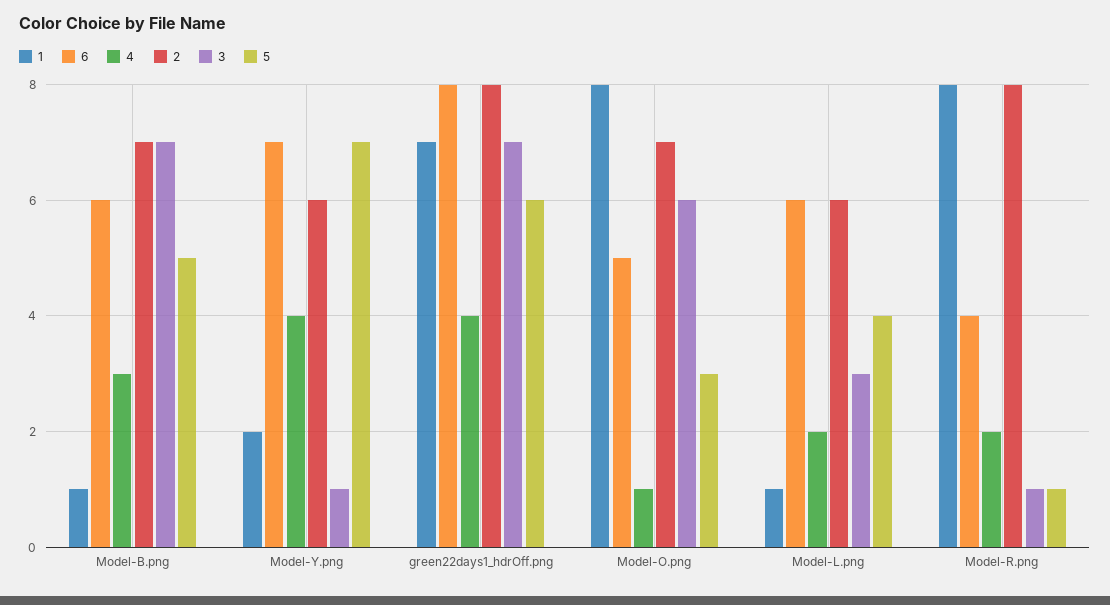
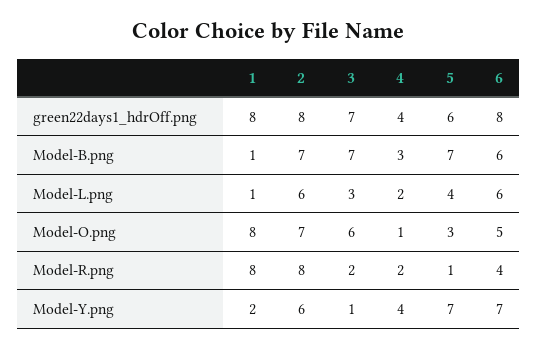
  {
    "1": {
      "Model-B.png": 1,
      "Model-Y.png": 2,
-     "green22days1_hdrOff.png": 7,
+     "green22days1_hdrOff.png": 8,
      "Model-O.png": 8,
      "Model-L.png": 1,
      "Model-R.png": 8
    },
    "6": {
      "Model-B.png": 6,
      "Model-Y.png": 7,
      "green22days1_hdrOff.png": 8,
      "Model-O.png": 5,
      "Model-L.png": 6,
      "Model-R.png": 4
    },
    "4": {
      "Model-B.png": 3,
      "Model-Y.png": 4,
      "green22days1_hdrOff.png": 4,
      "Model-O.png": 1,
      "Model-L.png": 2,
      "Model-R.png": 2
    },
    "2": {
      "Model-B.png": 7,
      "Model-Y.png": 6,
      "green22days1_hdrOff.png": 8,
      "Model-O.png": 7,
      "Model-L.png": 6,
      "Model-R.png": 8
    },
    "3": {
      "Model-B.png": 7,
      "Model-Y.png": 1,
      "green22days1_hdrOff.png": 7,
      "Model-O.png": 6,
      "Model-L.png": 3,
-     "Model-R.png": 1
+     "Model-R.png": 2
    },
    "5": {
-     "Model-B.png": 5,
+     "Model-B.png": 7,
      "Model-Y.png": 7,
      "green22days1_hdrOff.png": 6,
      "Model-O.png": 3,
      "Model-L.png": 4,
      "Model-R.png": 1
    }
  }

